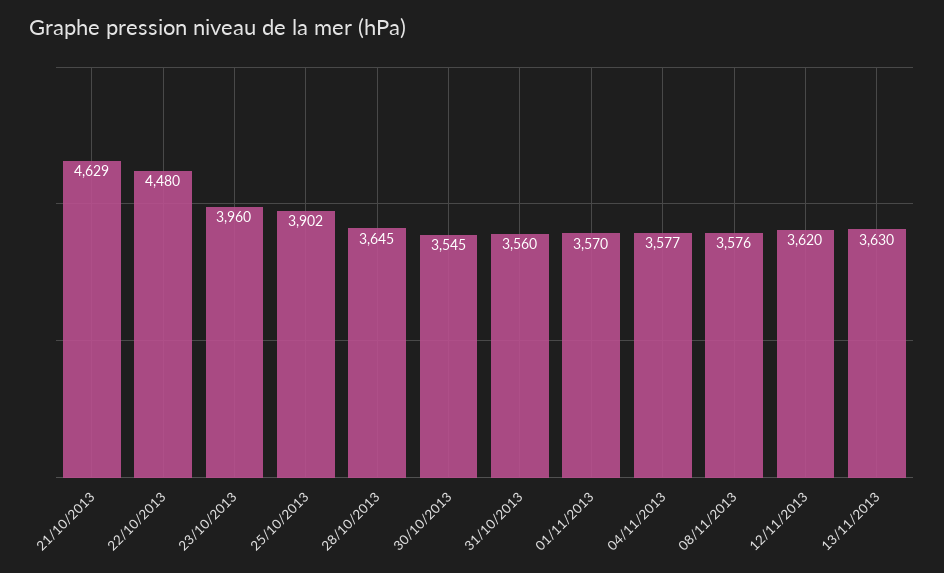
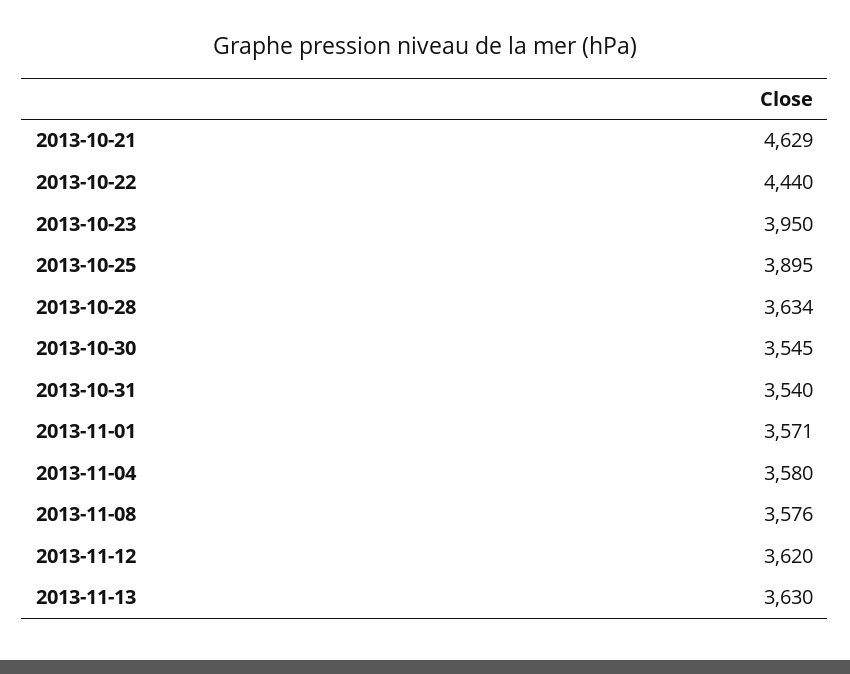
  {
    "21/10/2013": 4629,
-   "22/10/2013": 4480,
+   "22/10/2013": 4440,
-   "23/10/2013": 3960,
+   "23/10/2013": 3950,
-   "25/10/2013": 3902,
+   "25/10/2013": 3895,
-   "28/10/2013": 3645,
+   "28/10/2013": 3634,
    "30/10/2013": 3545,
-   "31/10/2013": 3560,
+   "31/10/2013": 3540,
-   "01/11/2013": 3570,
+   "01/11/2013": 3571,
-   "04/11/2013": 3577,
+   "04/11/2013": 3580,
    "08/11/2013": 3576,
    "12/11/2013": 3620,
    "13/11/2013": 3630
  }

